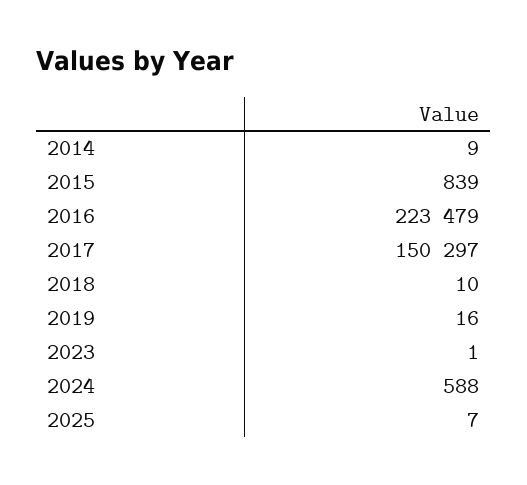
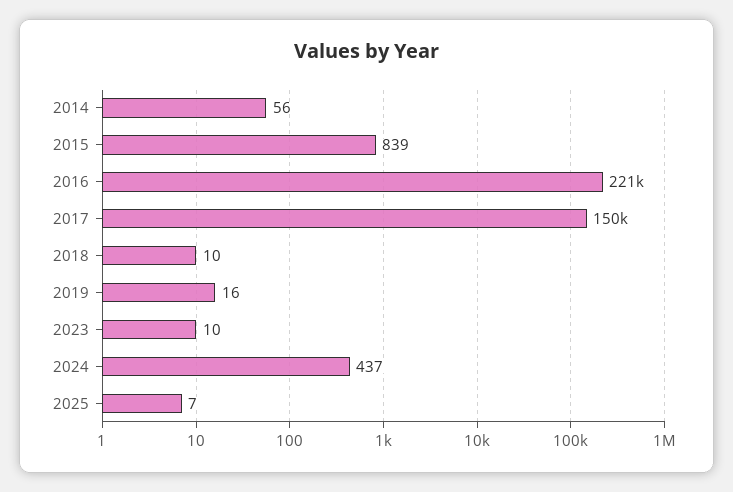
  {
-   "2014": 9,
+   "2014": 56,
    "2015": 839,
-   "2016": 223479,
+   "2016": 221000,
    "2017": 150297,
    "2018": 10,
    "2019": 16,
-   "2023": 1,
+   "2023": 10,
-   "2024": 588,
+   "2024": 437,
    "2025": 7
  }

